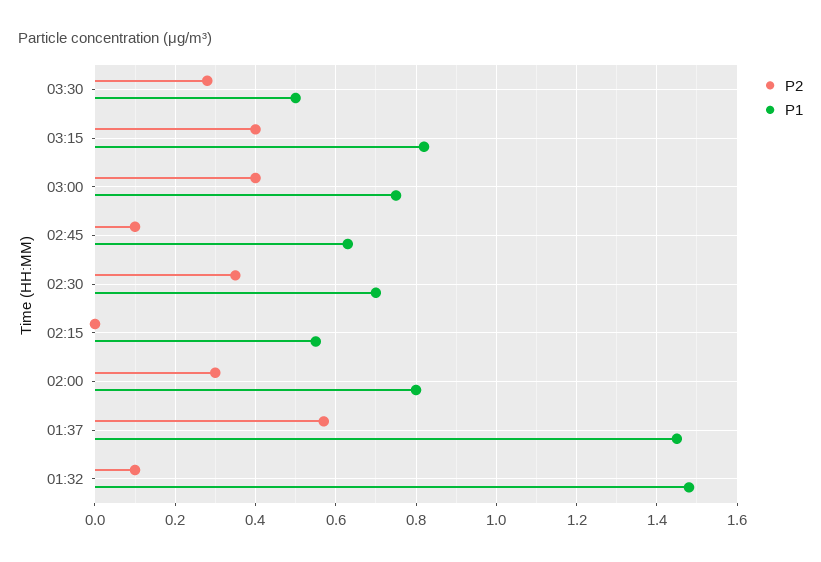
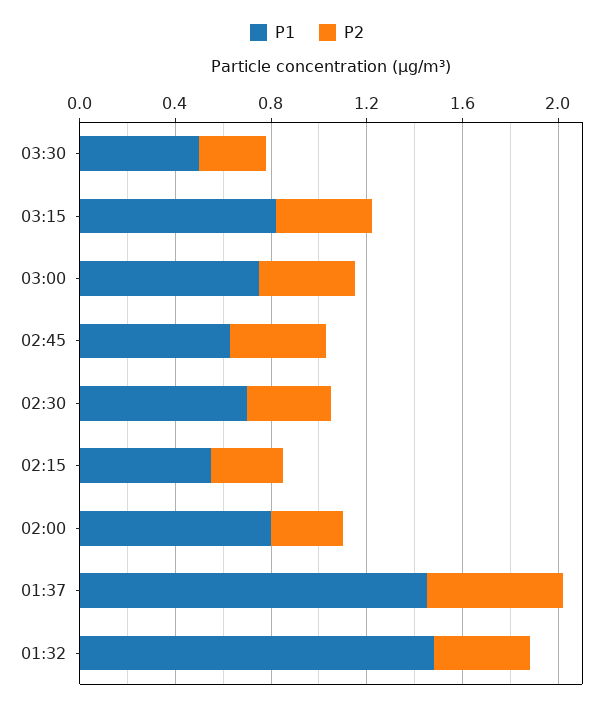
  {
    "P2": {
      "03:30": 0.3,
      "03:15": 0.4,
      "03:00": 0.4,
-     "02:45": 0.1,
+     "02:45": 0.4,
      "02:30": 0.35,
-     "02:15": 0,
+     "02:15": 0.3,
      "02:00": 0.3,
      "01:37": 0.55,
-     "01:32": 0.1
+     "01:32": 0.4
    },
    "P1": {
      "03:30": 0.5,
      "03:15": 0.8,
      "03:00": 0.75,
      "02:45": 0.65,
      "02:30": 0.7,
      "02:15": 0.55,
      "02:00": 0.8,
      "01:37": 1.45,
      "01:32": 1.5
    }
  }

